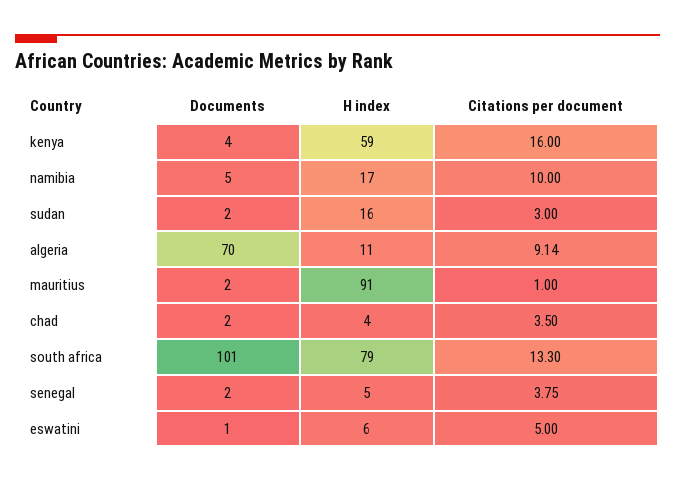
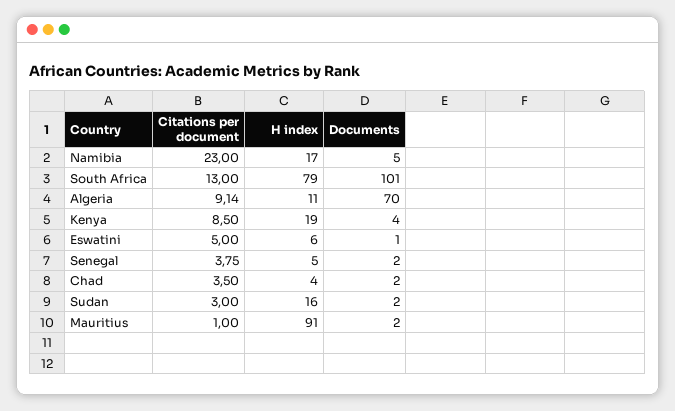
  {
    "Documents": {
      "kenya": 4,
      "namibia": 5,
      "sudan": 2,
      "algeria": 70,
      "mauritius": 2,
      "chad": 2,
      "south africa": 101,
      "senegal": 2,
      "eswatini": 1
    },
    "H index": {
-     "kenya": 59,
+     "kenya": 19,
      "namibia": 17,
      "sudan": 16,
      "algeria": 11,
      "mauritius": 91,
      "chad": 4,
      "south africa": 79,
      "senegal": 5,
      "eswatini": 6
    },
    "Citations per document": {
-     "kenya": 16,
+     "kenya": 8.5,
-     "namibia": 10,
+     "namibia": 23,
      "sudan": 3,
      "algeria": 9.14,
      "mauritius": 1,
      "chad": 3.5,
-     "south africa": 13.3,
+     "south africa": 13,
      "senegal": 3.75,
      "eswatini": 5
    }
  }

